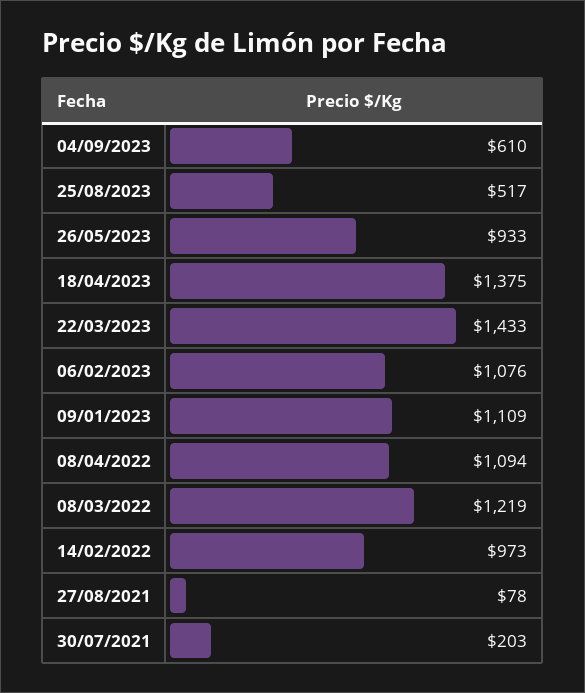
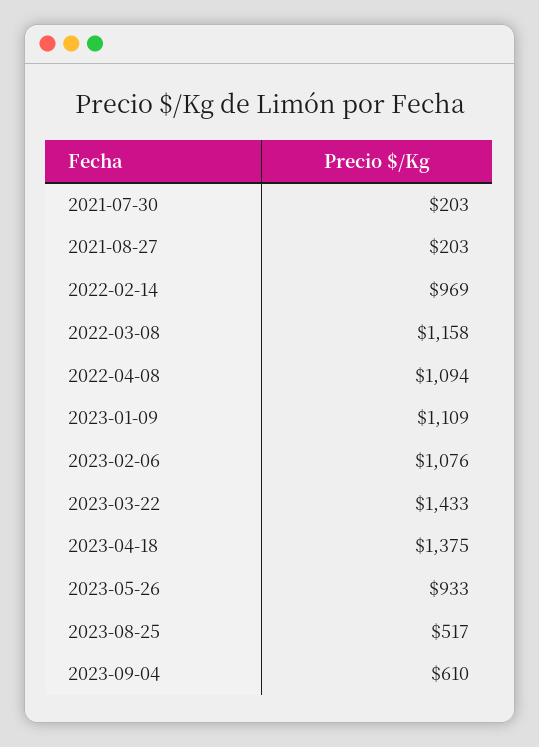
  {
    "04/09/2023": 610,
    "25/08/2023": 517,
    "26/05/2023": 933,
    "18/04/2023": 1375,
    "22/03/2023": 1433,
    "06/02/2023": 1076,
    "09/01/2023": 1109,
    "08/04/2022": 1094,
-   "08/03/2022": 1219,
+   "08/03/2022": 1158,
-   "14/02/2022": 973,
+   "14/02/2022": 969,
-   "27/08/2021": 78,
+   "27/08/2021": 203,
    "30/07/2021": 203
  }

